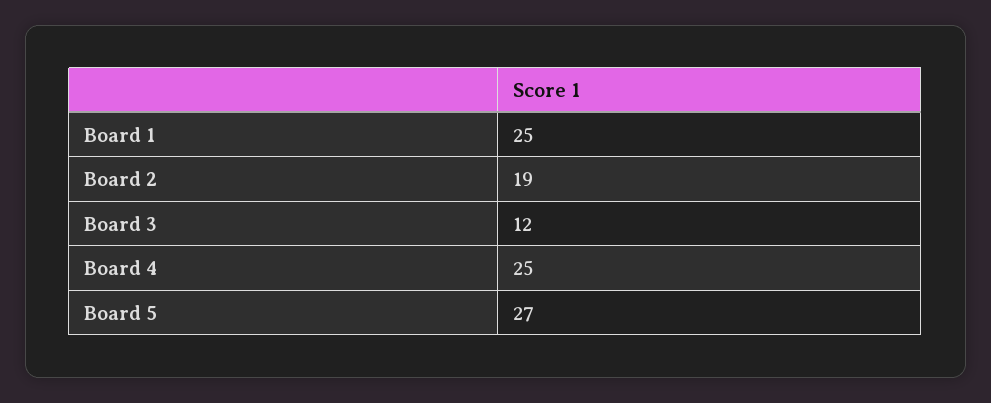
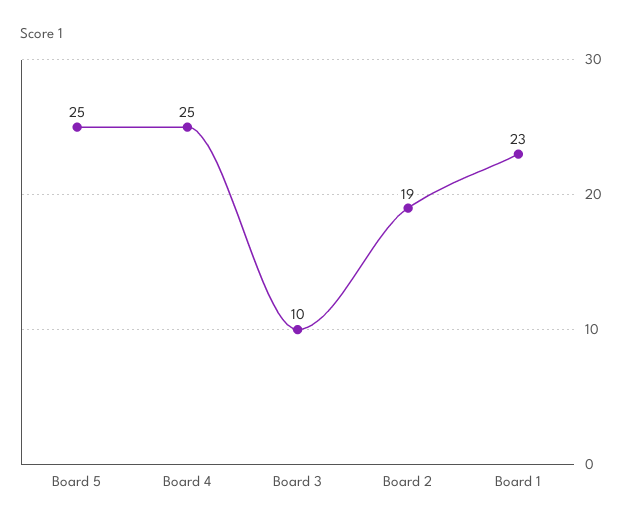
  {
-   "Board 1": 25,
+   "Board 1": 23,
    "Board 2": 19,
-   "Board 3": 12,
+   "Board 3": 10,
    "Board 4": 25,
-   "Board 5": 27
+   "Board 5": 25
  }

